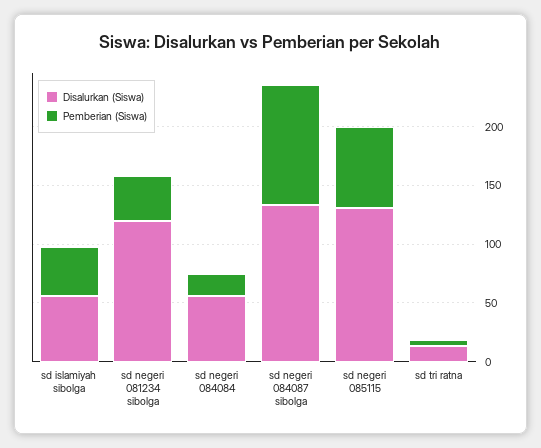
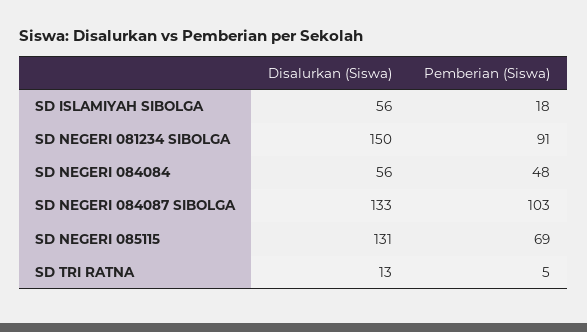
  {
    "Disalurkan (Siswa)": {
      "sd islamiyah sibolga": 56,
-     "sd negeri 081234 sibolga": 120,
+     "sd negeri 081234 sibolga": 150,
      "sd negeri 084084": 56,
      "sd negeri 084087 sibolga": 133,
      "sd negeri 085115": 131,
      "sd tri ratna": 13
    },
    "Pemberian (Siswa)": {
-     "sd islamiyah sibolga": 40,
+     "sd islamiyah sibolga": 18,
-     "sd negeri 081234 sibolga": 40,
+     "sd negeri 081234 sibolga": 91,
-     "sd negeri 084084": 20,
+     "sd negeri 084084": 48,
      "sd negeri 084087 sibolga": 103,
      "sd negeri 085115": 69,
      "sd tri ratna": 5
    }
  }

